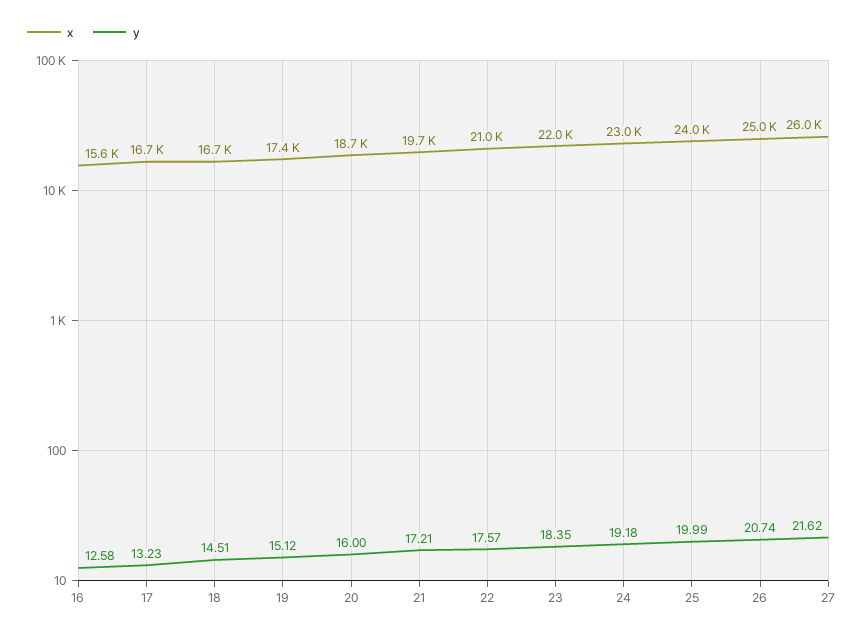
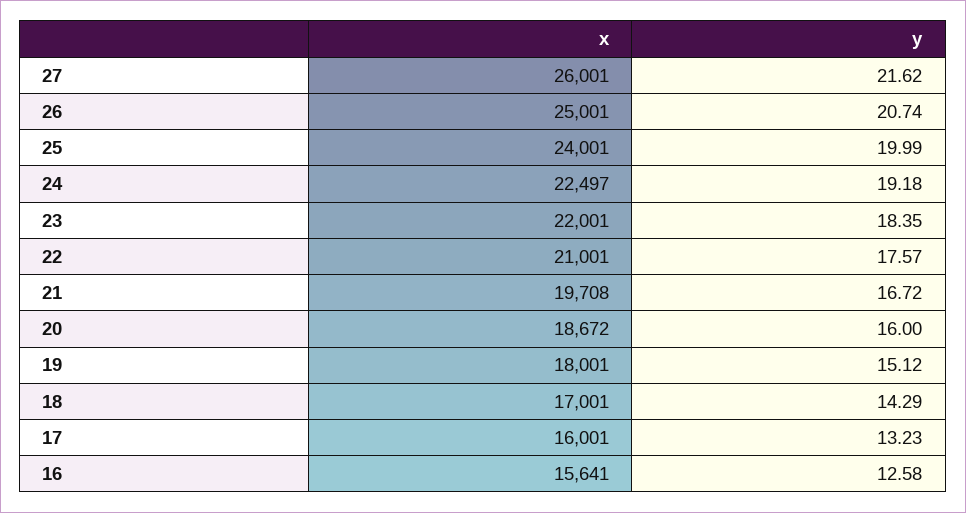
  {
    "x": {
      "16": 15641,
-     "17": 16700,
+     "17": 16001,
-     "18": 16700,
+     "18": 17001,
-     "19": 17400,
+     "19": 18001,
      "20": 18672,
      "21": 19708,
      "22": 21001,
      "23": 22001,
-     "24": 23000,
+     "24": 22497,
      "25": 24001,
      "26": 25001,
      "27": 26001
    },
    "y": {
      "16": 12.58,
      "17": 13.23,
-     "18": 14.51,
+     "18": 14.29,
      "19": 15.12,
      "20": 16,
-     "21": 17.21,
+     "21": 16.72,
      "22": 17.57,
      "23": 18.35,
      "24": 19.18,
      "25": 19.99,
      "26": 20.74,
      "27": 21.62
    }
  }

